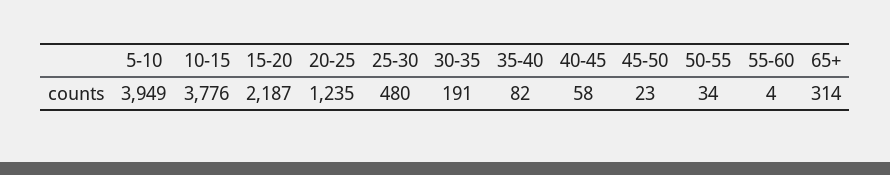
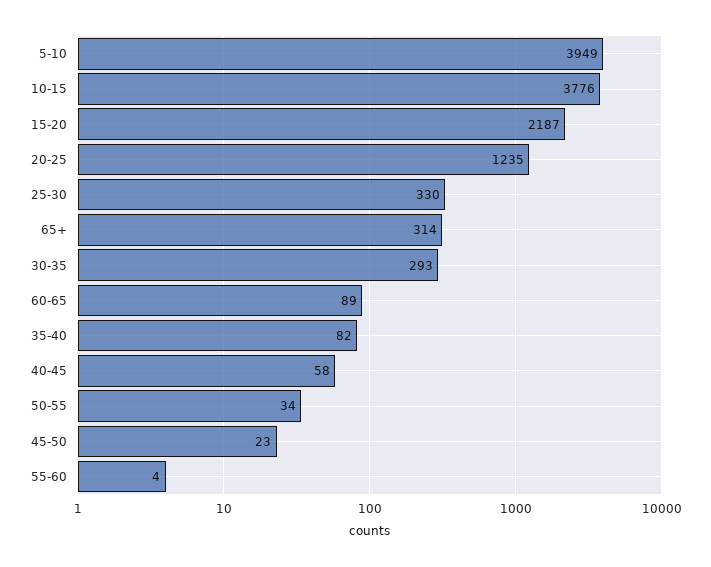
  {
    "5-10": 3949,
    "10-15": 3776,
    "15-20": 2187,
    "20-25": 1235,
-   "25-30": 480,
+   "25-30": 330,
-   "30-35": 191,
+   "30-35": 293,
    "35-40": 82,
    "40-45": 58,
    "45-50": 23,
    "50-55": 34,
    "55-60": 4,
-   "65+": 314
+   "65+": 314,
+   "60-65": 89
  }

